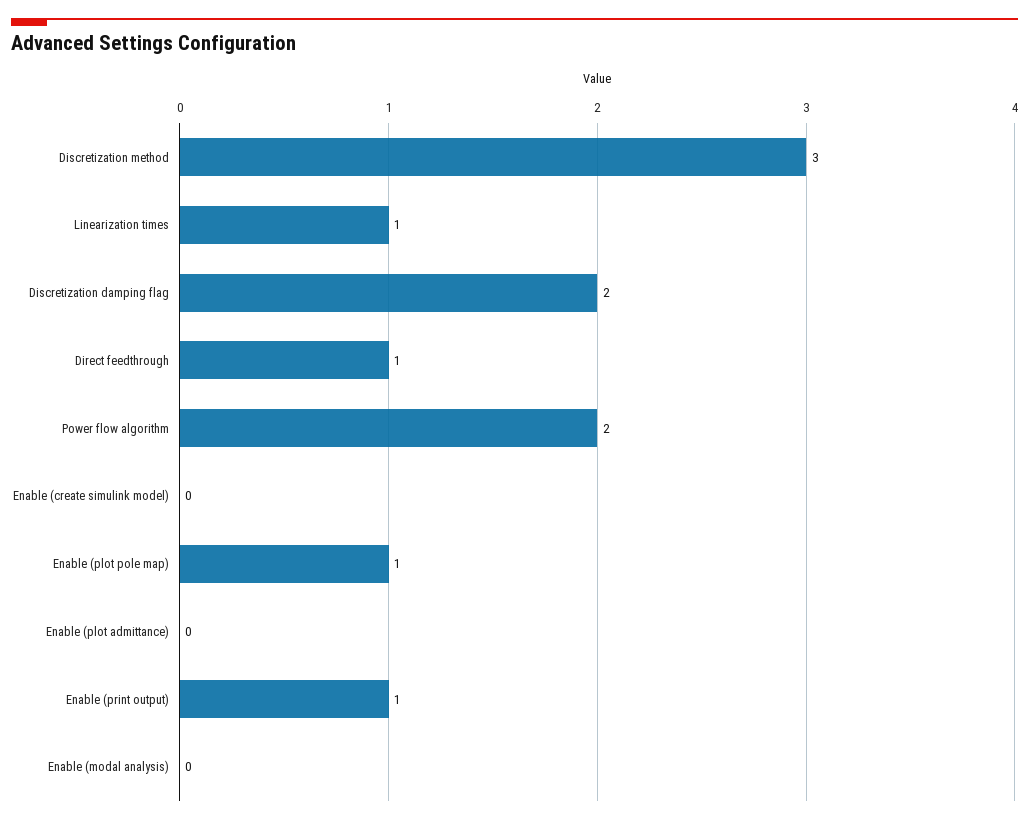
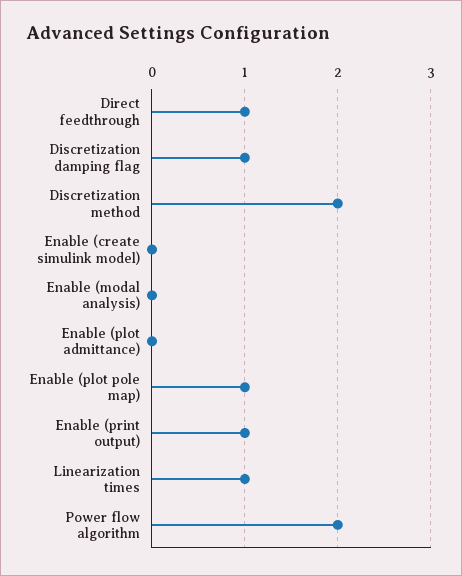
  {
-   "Discretization method": 3,
+   "Discretization method": 2,
    "Linearization times": 1,
-   "Discretization damping flag": 2,
+   "Discretization damping flag": 1,
    "Direct feedthrough": 1,
    "Power flow algorithm": 2,
    "Enable (create simulink model)": 0,
    "Enable (plot pole map)": 1,
    "Enable (plot admittance)": 0,
    "Enable (print output)": 1,
    "Enable (modal analysis)": 0
  }

